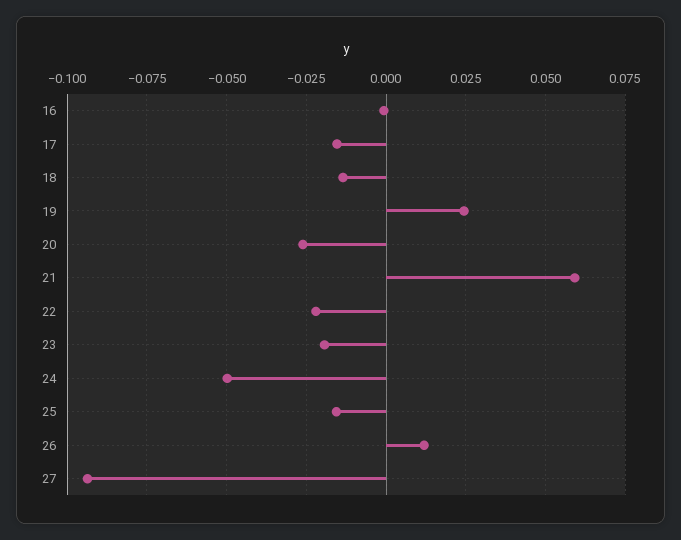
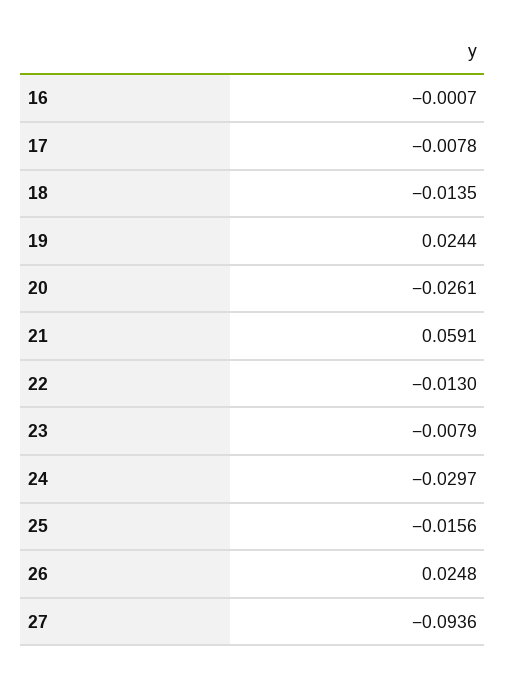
  {
    "16": -0.0007,
-   "17": -0.015,
+   "17": -0.0078,
    "18": -0.0135,
    "19": 0.0244,
    "20": -0.0261,
    "21": 0.0591,
-   "22": -0.0225,
+   "22": -0.013,
-   "23": -0.02,
+   "23": -0.0079,
-   "24": -0.05,
+   "24": -0.0297,
    "25": -0.0156,
-   "26": 0.0125,
+   "26": 0.0248,
    "27": -0.0936
  }

